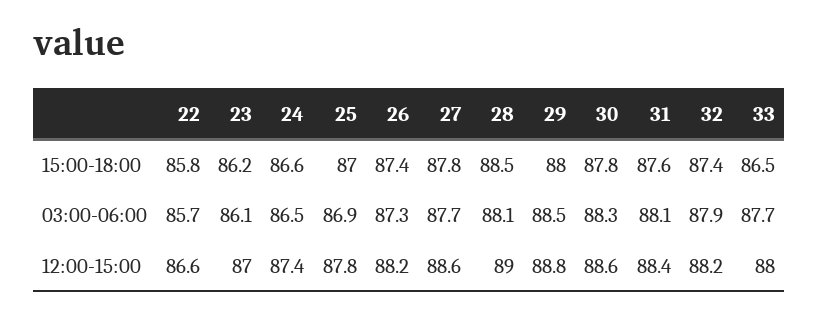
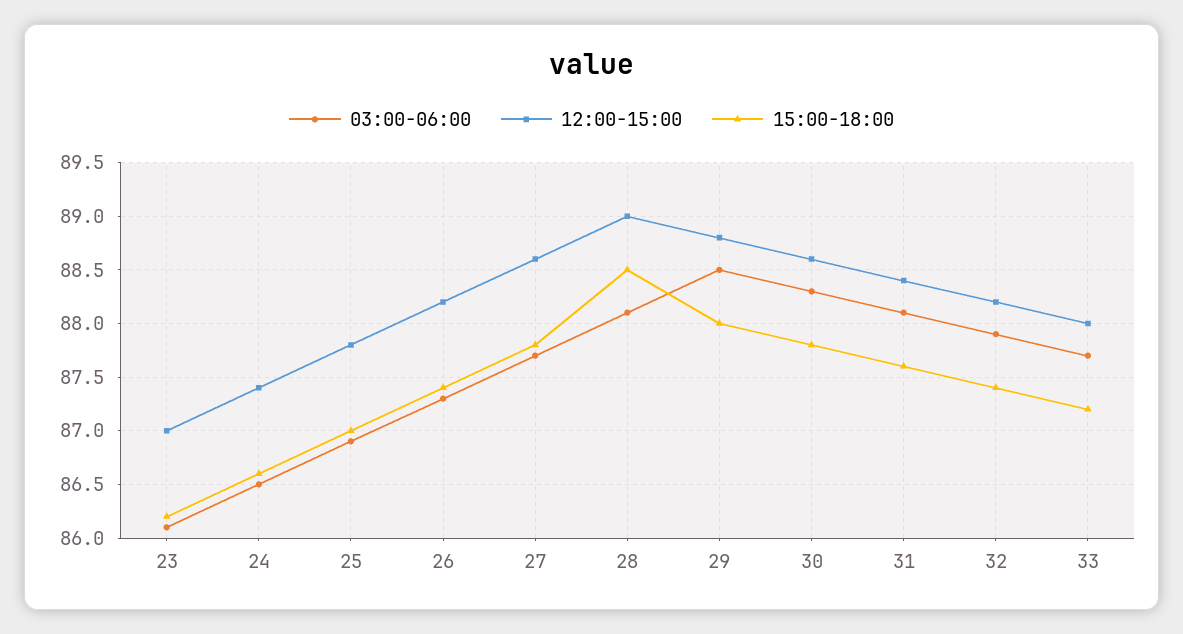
  {
    "15:00-18:00": {
-     "22": 85.8,
      "23": 86.2,
      "24": 86.6,
      "25": 87,
      "26": 87.4,
      "27": 87.8,
      "28": 88.5,
      "29": 88,
      "30": 87.8,
      "31": 87.6,
      "32": 87.4,
-     "33": 86.5
+     "33": 87.2
    },
    "03:00-06:00": {
-     "22": 85.7,
      "23": 86.1,
      "24": 86.5,
      "25": 86.9,
      "26": 87.3,
      "27": 87.7,
      "28": 88.1,
      "29": 88.5,
      "30": 88.3,
      "31": 88.1,
      "32": 87.9,
      "33": 87.7
    },
    "12:00-15:00": {
-     "22": 86.6,
      "23": 87,
      "24": 87.4,
      "25": 87.8,
      "26": 88.2,
      "27": 88.6,
      "28": 89,
      "29": 88.8,
      "30": 88.6,
      "31": 88.4,
      "32": 88.2,
      "33": 88
    }
  }

